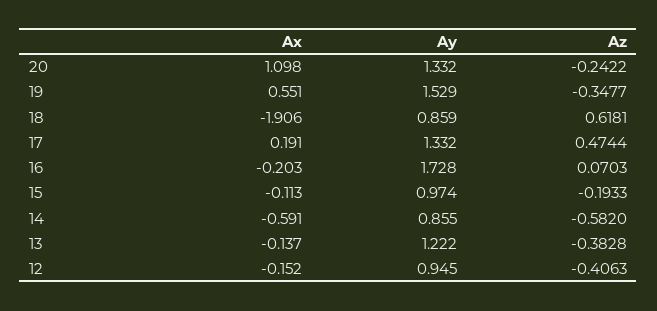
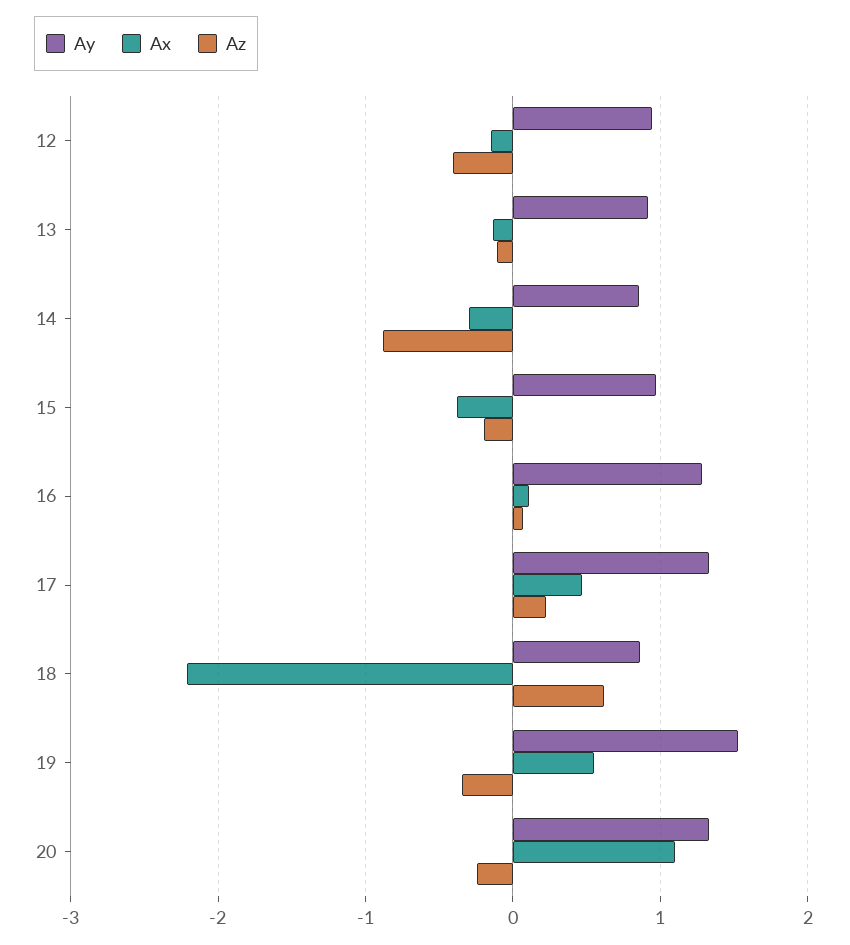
  {
    "Ax": {
      "20": 1.098,
      "19": 0.551,
-     "18": -1.906,
+     "18": -2.2,
-     "17": 0.191,
+     "17": 0.5,
-     "16": -0.203,
+     "16": 0.1,
-     "15": -0.113,
+     "15": -0.4,
-     "14": -0.591,
+     "14": -0.3,
      "13": -0.137,
      "12": -0.152
    },
    "Ay": {
      "20": 1.332,
      "19": 1.529,
      "18": 0.859,
      "17": 1.332,
-     "16": 1.728,
+     "16": 1.3,
      "15": 0.974,
      "14": 0.855,
-     "13": 1.222,
+     "13": 0.9,
      "12": 0.945
    },
    "Az": {
      "20": -0.2422,
      "19": -0.3477,
      "18": 0.6181,
-     "17": 0.4744,
+     "17": 0.2,
      "16": 0.0703,
      "15": -0.1933,
-     "14": -0.582,
+     "14": -0.9,
-     "13": -0.3828,
+     "13": -0.1,
      "12": -0.4063
    }
  }

